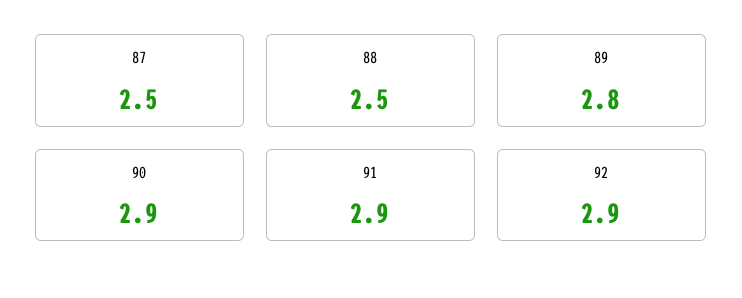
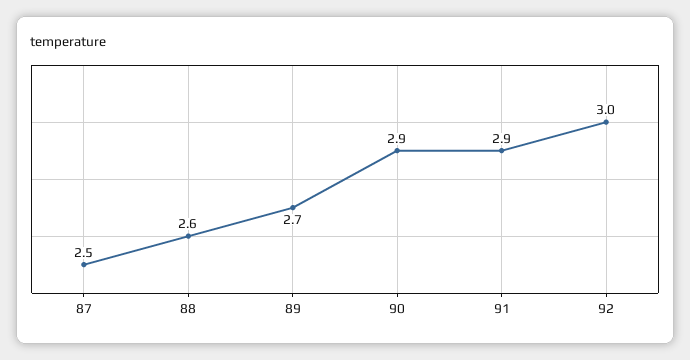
  {
    "87": 2.5,
-   "88": 2.5,
+   "88": 2.6,
-   "89": 2.8,
+   "89": 2.7,
    "90": 2.9,
    "91": 2.9,
-   "92": 2.9
+   "92": 3
  }

